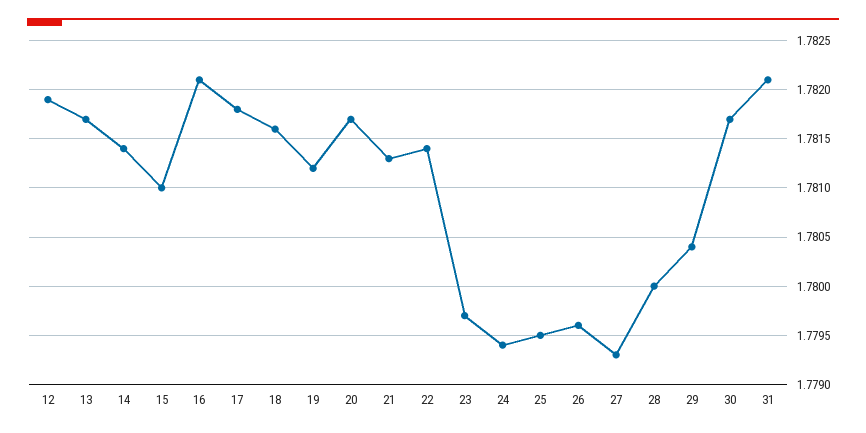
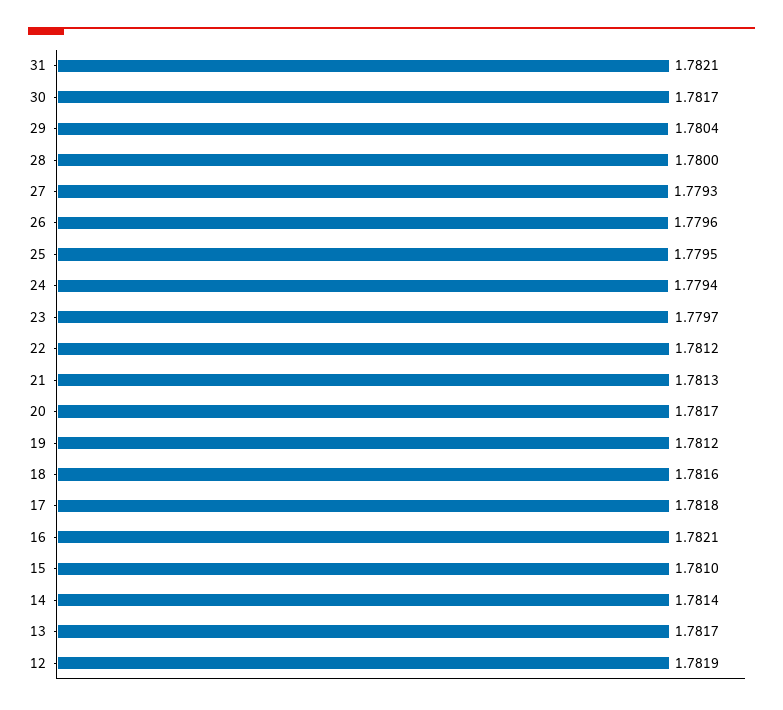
  {
    "12": 1.7819,
    "13": 1.7817,
    "14": 1.7814,
    "15": 1.781,
    "16": 1.7821,
    "17": 1.7818,
    "18": 1.7816,
    "19": 1.7812,
    "20": 1.7817,
    "21": 1.7813,
-   "22": 1.7814,
+   "22": 1.7812,
    "23": 1.7797,
    "24": 1.7794,
    "25": 1.7795,
    "26": 1.7796,
    "27": 1.7793,
    "28": 1.78,
    "29": 1.7804,
    "30": 1.7817,
    "31": 1.7821
  }

